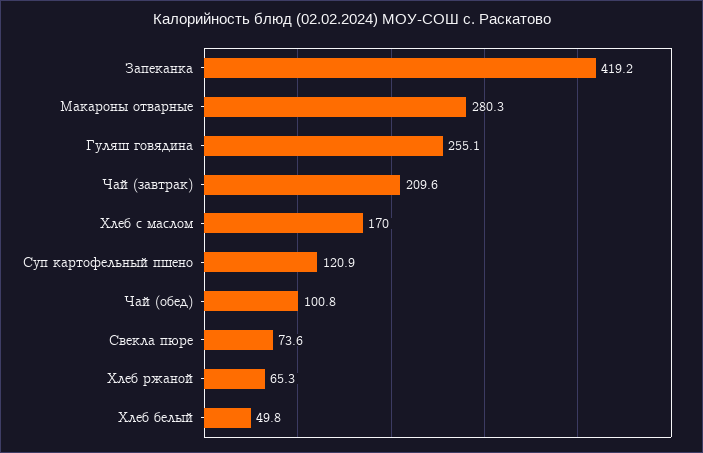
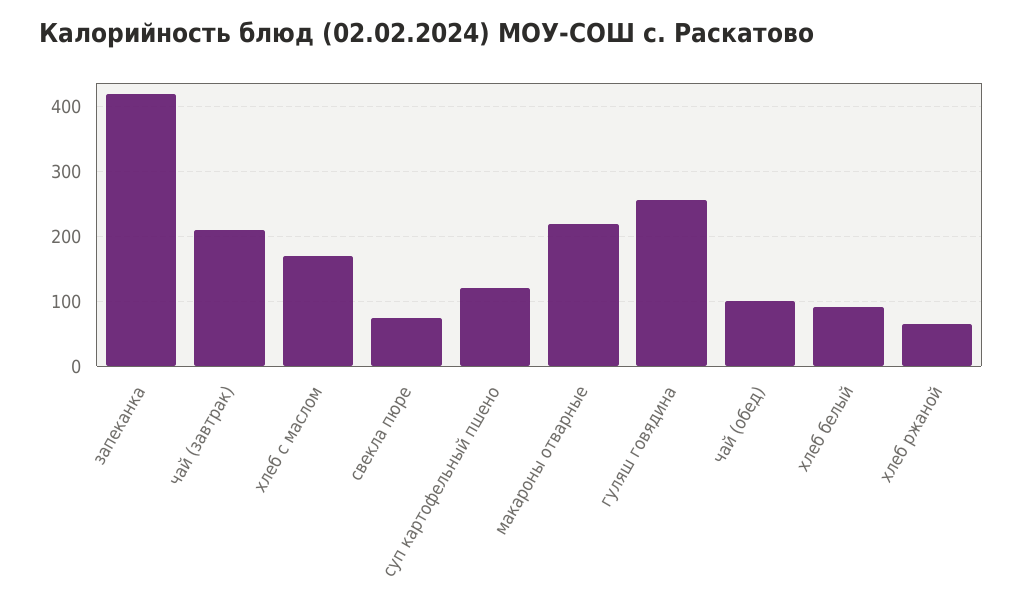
  {
    "Запеканка": 419.2,
-   "Макароны отварные": 280.3,
+   "Макароны отварные": 220,
    "Гуляш говядина": 255.1,
    "Чай (завтрак)": 209.6,
    "Хлеб с маслом": 170,
    "Суп картофельный пшено": 120.9,
    "Чай (обед)": 100.8,
    "Свекла пюре": 73.6,
    "Хлеб ржаной": 65.3,
-   "Хлеб белый": 49.8
+   "Хлеб белый": 90
  }

